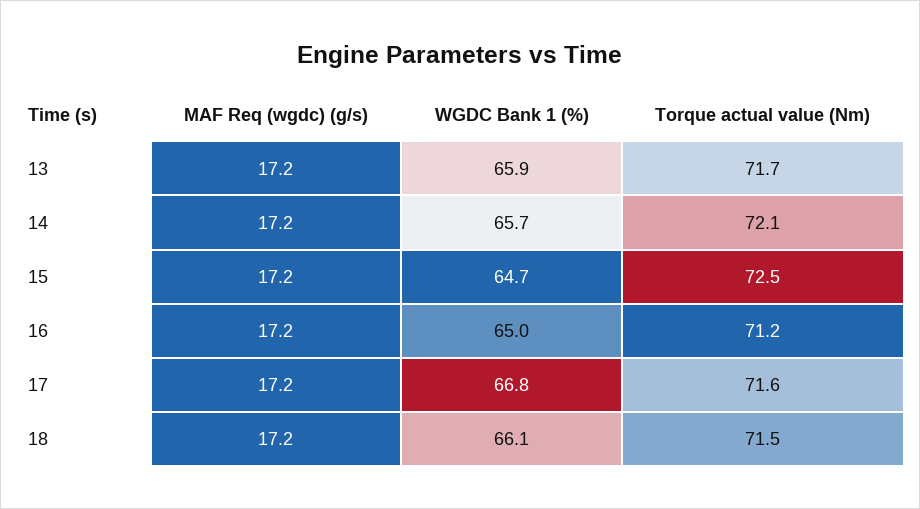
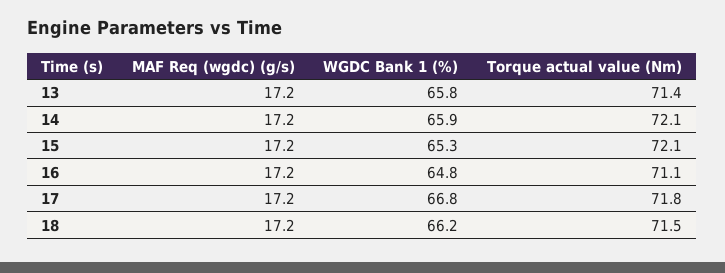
  {
    "MAF Req (wgdc) (g/s)": {
      "13": 17.2,
      "14": 17.2,
      "15": 17.2,
      "16": 17.2,
      "17": 17.2,
      "18": 17.2
    },
    "WGDC Bank 1 (%)": {
-     "13": 65.9,
+     "13": 65.8,
-     "14": 65.7,
+     "14": 65.9,
-     "15": 64.7,
+     "15": 65.3,
-     "16": 65,
+     "16": 64.8,
      "17": 66.8,
-     "18": 66.1
+     "18": 66.2
    },
    "Torque actual value (Nm)": {
-     "13": 71.7,
+     "13": 71.4,
      "14": 72.1,
-     "15": 72.5,
+     "15": 72.1,
-     "16": 71.2,
+     "16": 71.1,
-     "17": 71.6,
+     "17": 71.8,
      "18": 71.5
    }
  }

